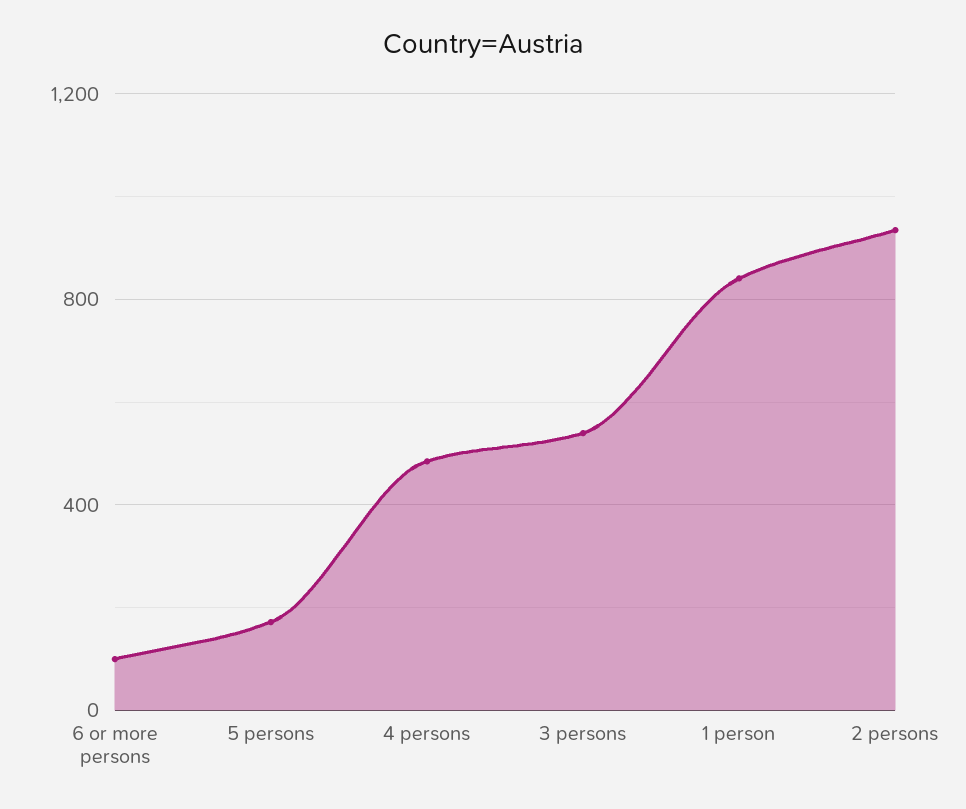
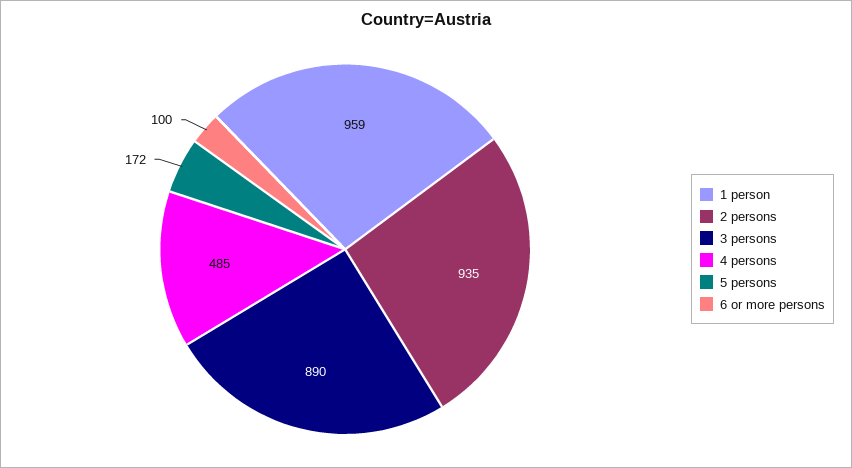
  {
    "6 or more persons": 100,
    "5 persons": 172,
    "4 persons": 485,
-   "3 persons": 550,
+   "3 persons": 890,
-   "1 person": 850,
+   "1 person": 959,
    "2 persons": 935
  }

